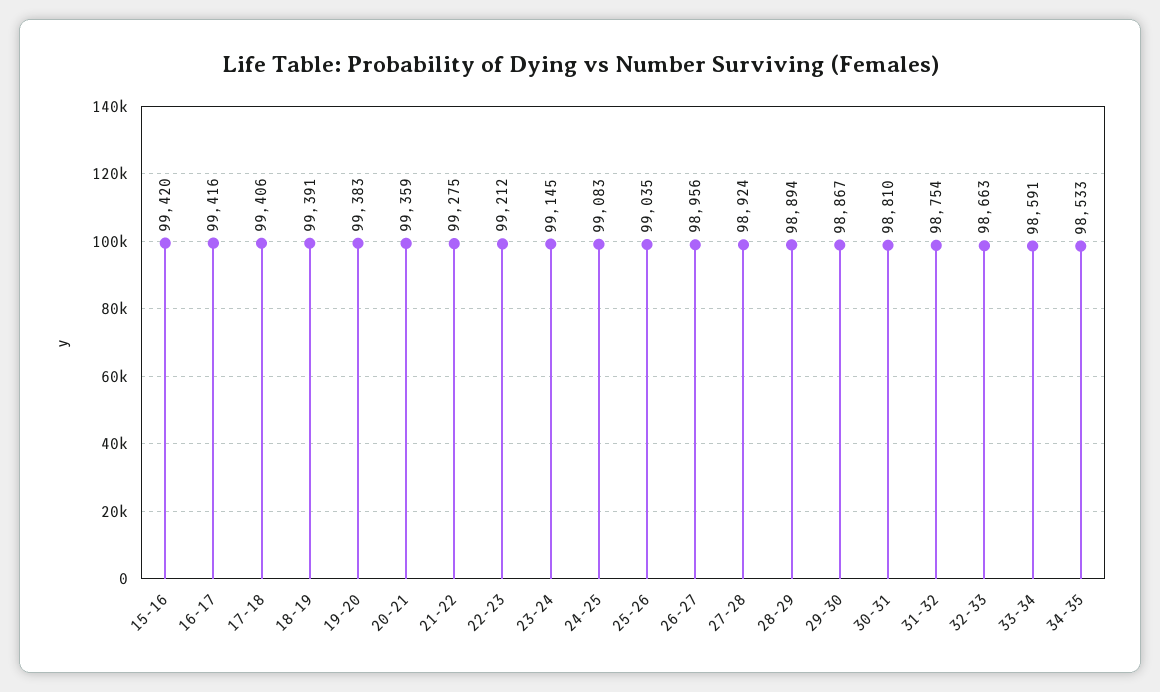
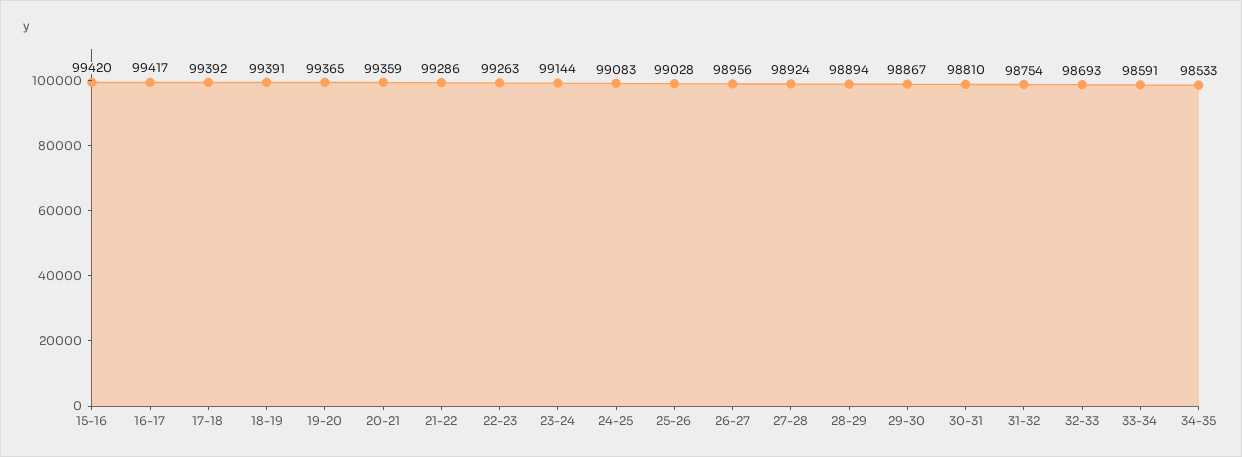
  {
    "15-16": 99420,
-   "16-17": 99416,
+   "16-17": 99417,
-   "17-18": 99406,
+   "17-18": 99392,
    "18-19": 99391,
-   "19-20": 99383,
+   "19-20": 99365,
    "20-21": 99359,
-   "21-22": 99275,
+   "21-22": 99286,
-   "22-23": 99212,
+   "22-23": 99263,
-   "23-24": 99145,
+   "23-24": 99144,
    "24-25": 99083,
-   "25-26": 99035,
+   "25-26": 99028,
    "26-27": 98956,
    "27-28": 98924,
    "28-29": 98894,
    "29-30": 98867,
    "30-31": 98810,
    "31-32": 98754,
-   "32-33": 98663,
+   "32-33": 98693,
    "33-34": 98591,
    "34-35": 98533
  }

